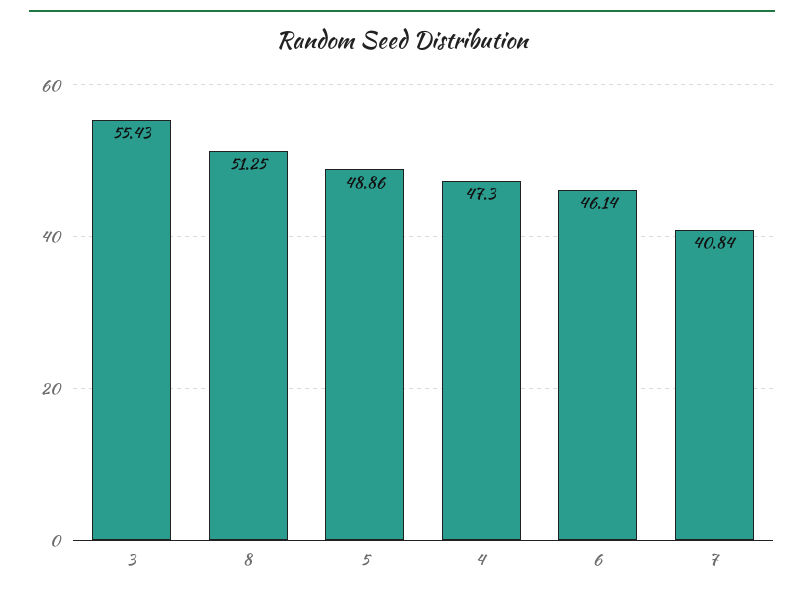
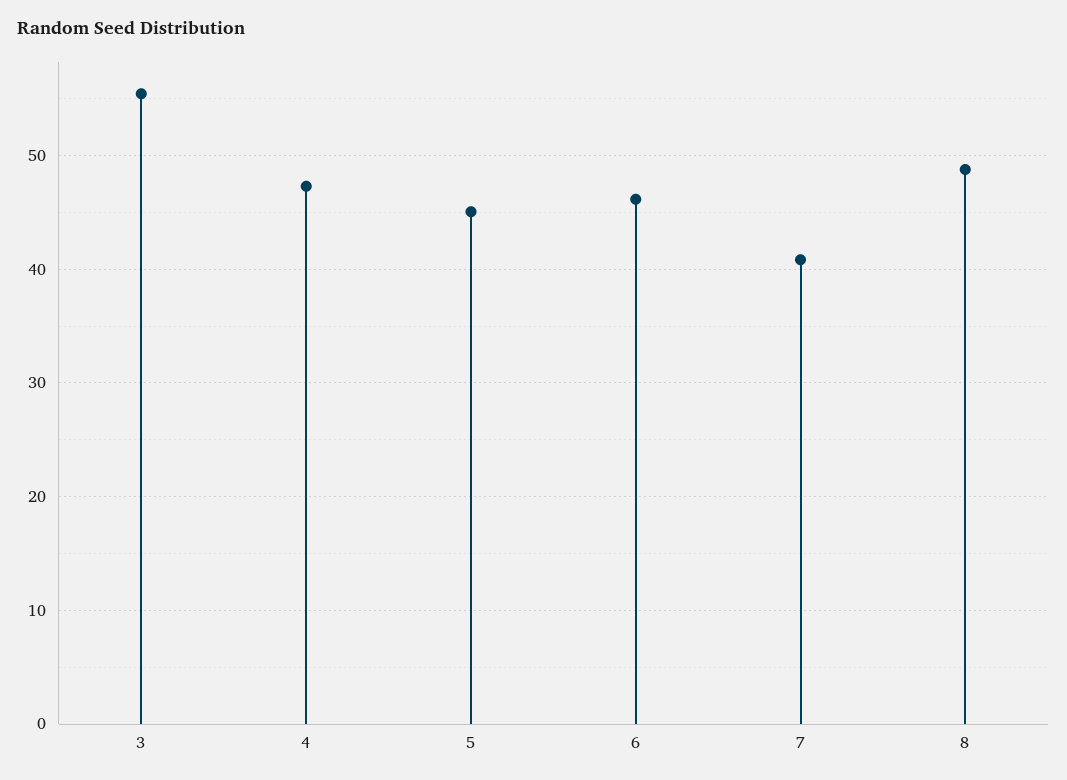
  {
    "3": 55.43,
-   "8": 51.25,
+   "8": 49,
-   "5": 48.86,
+   "5": 45,
    "4": 47.3,
    "6": 46.14,
    "7": 40.84
  }

